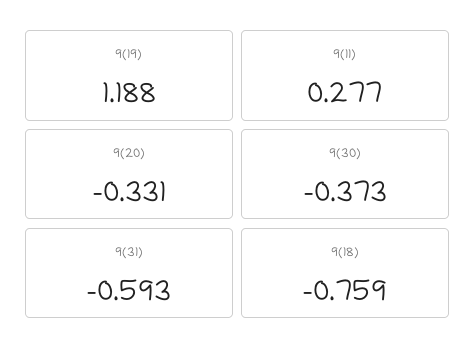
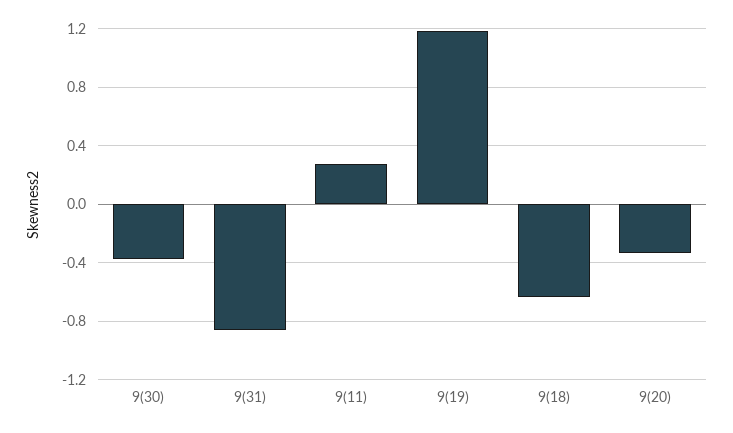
  {
    "9(19)": 1.188,
    "9(11)": 0.277,
    "9(20)": -0.331,
    "9(30)": -0.373,
-   "9(31)": -0.593,
+   "9(31)": -0.85,
-   "9(18)": -0.759
+   "9(18)": -0.65
  }

